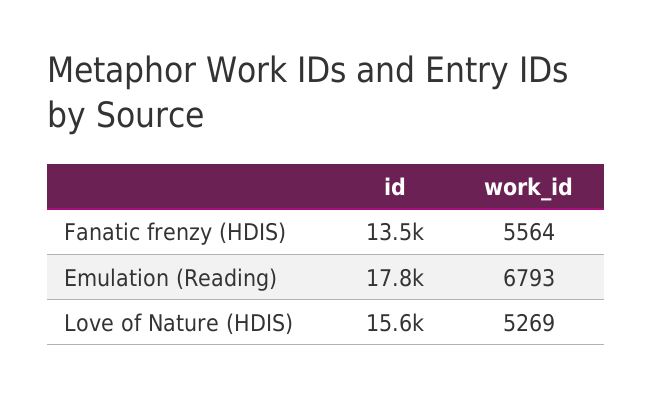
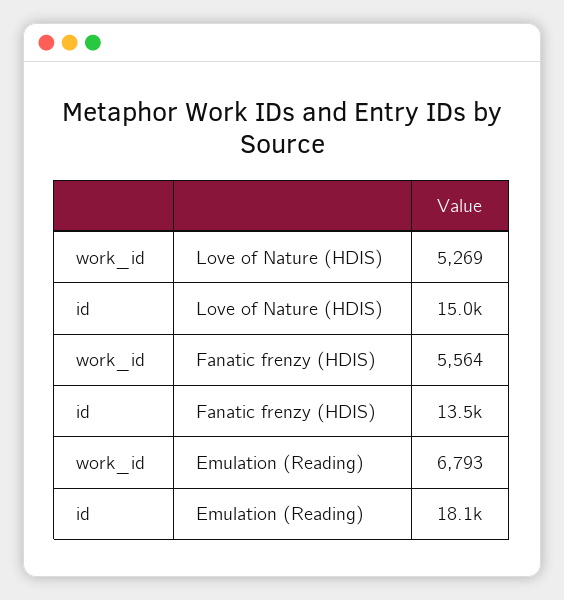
  {
    "id": {
      "Fanatic frenzy (HDIS)": 13500,
-     "Emulation (Reading)": 17800,
+     "Emulation (Reading)": 18100,
-     "Love of Nature (HDIS)": 15600
+     "Love of Nature (HDIS)": 15000
    },
    "work_id": {
      "Fanatic frenzy (HDIS)": 5564,
      "Emulation (Reading)": 6793,
      "Love of Nature (HDIS)": 5269
    }
  }

